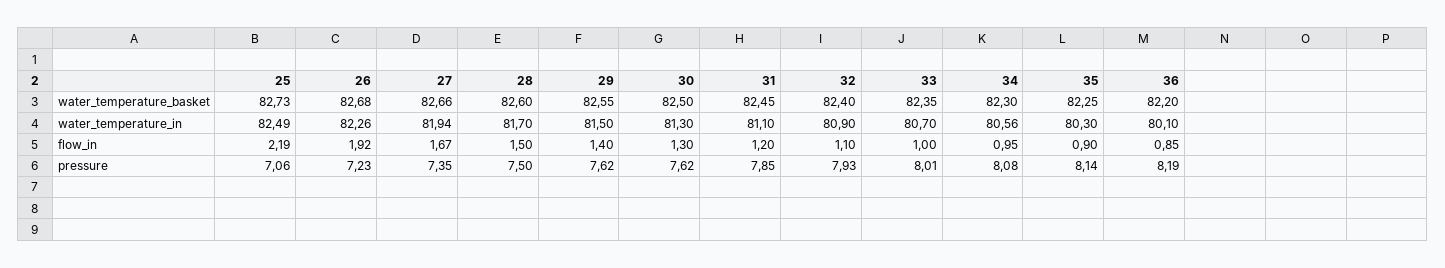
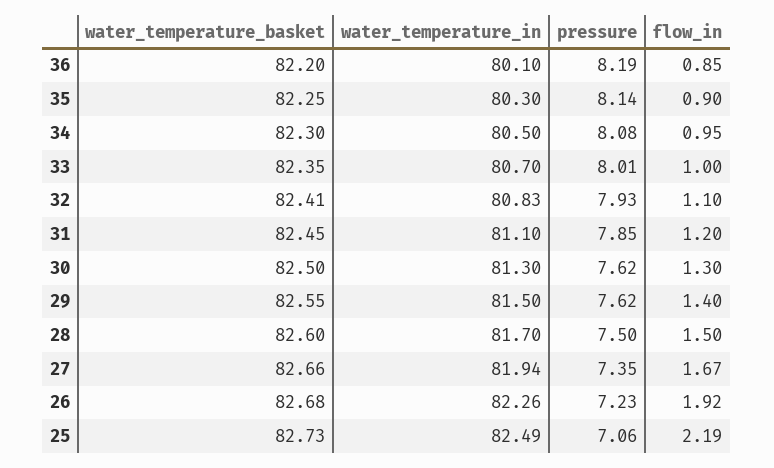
  {
    "25": {
      "water_temperature_basket": 82.73,
      "water_temperature_in": 82.49,
      "flow_in": 2.19,
      "pressure": 7.06
    },
    "26": {
      "water_temperature_basket": 82.68,
      "water_temperature_in": 82.26,
      "flow_in": 1.92,
      "pressure": 7.23
    },
    "27": {
      "water_temperature_basket": 82.66,
      "water_temperature_in": 81.94,
      "flow_in": 1.67,
      "pressure": 7.35
    },
    "28": {
      "water_temperature_basket": 82.6,
      "water_temperature_in": 81.7,
      "flow_in": 1.5,
      "pressure": 7.5
    },
    "29": {
      "water_temperature_basket": 82.55,
      "water_temperature_in": 81.5,
      "flow_in": 1.4,
      "pressure": 7.62
    },
    "30": {
      "water_temperature_basket": 82.5,
      "water_temperature_in": 81.3,
      "flow_in": 1.3,
      "pressure": 7.62
    },
    "31": {
      "water_temperature_basket": 82.45,
      "water_temperature_in": 81.1,
      "flow_in": 1.2,
      "pressure": 7.85
    },
    "32": {
-     "water_temperature_basket": 82.4,
+     "water_temperature_basket": 82.41,
-     "water_temperature_in": 80.9,
+     "water_temperature_in": 80.83,
      "flow_in": 1.1,
      "pressure": 7.93
    },
    "33": {
      "water_temperature_basket": 82.35,
      "water_temperature_in": 80.7,
      "flow_in": 1,
      "pressure": 8.01
    },
    "34": {
      "water_temperature_basket": 82.3,
-     "water_temperature_in": 80.56,
+     "water_temperature_in": 80.5,
      "flow_in": 0.95,
      "pressure": 8.08
    },
    "35": {
      "water_temperature_basket": 82.25,
      "water_temperature_in": 80.3,
      "flow_in": 0.9,
      "pressure": 8.14
    },
    "36": {
      "water_temperature_basket": 82.2,
      "water_temperature_in": 80.1,
      "flow_in": 0.85,
      "pressure": 8.19
    }
  }

